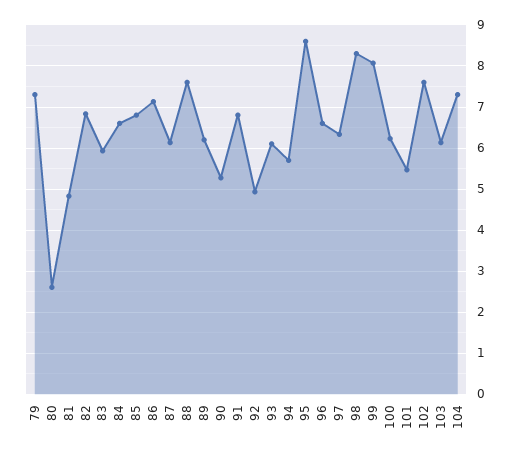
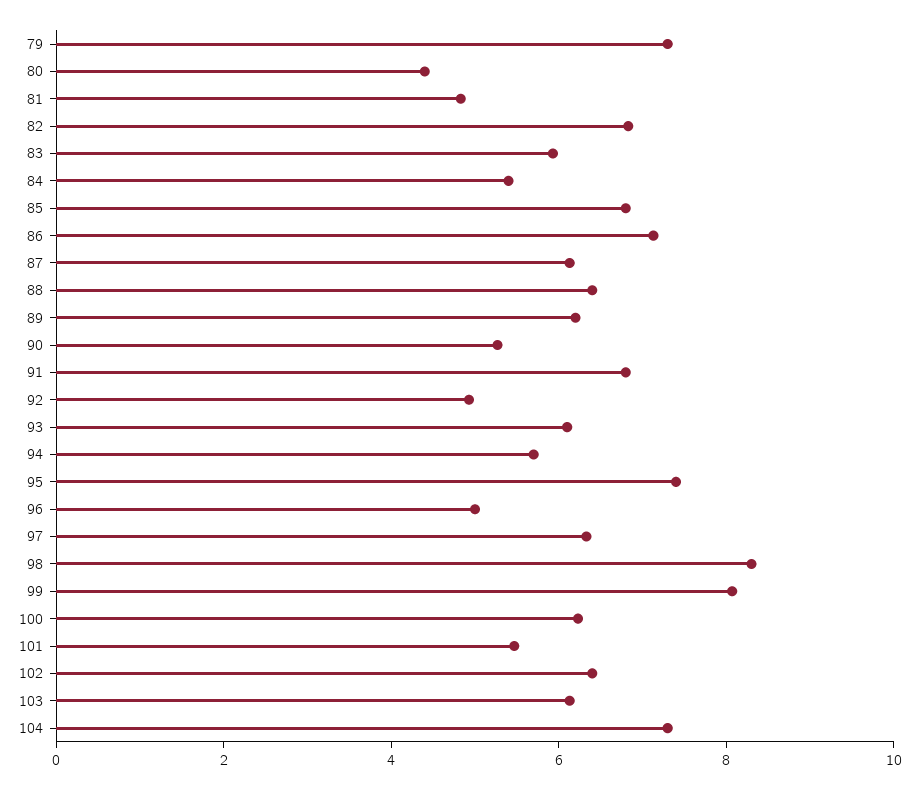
  {
    "79": 7.4,
-   "80": 2.6,
+   "80": 4.5,
    "81": 4.8,
    "82": 6.8,
    "83": 6,
-   "84": 6.6,
+   "84": 5.5,
    "85": 6.8,
    "86": 7.2,
    "87": 6.2,
-   "88": 7.6,
+   "88": 6.5,
    "89": 6.2,
    "90": 5.2,
    "91": 6.8,
    "92": 5,
    "93": 6.2,
    "94": 5.8,
-   "95": 8.6,
+   "95": 7.5,
-   "96": 6.6,
+   "96": 5,
    "97": 6.4,
    "98": 8.4,
    "99": 8,
    "100": 6.2,
    "101": 5.4,
-   "102": 7.6,
+   "102": 6.5,
    "103": 6.2,
    "104": 7.4
  }

